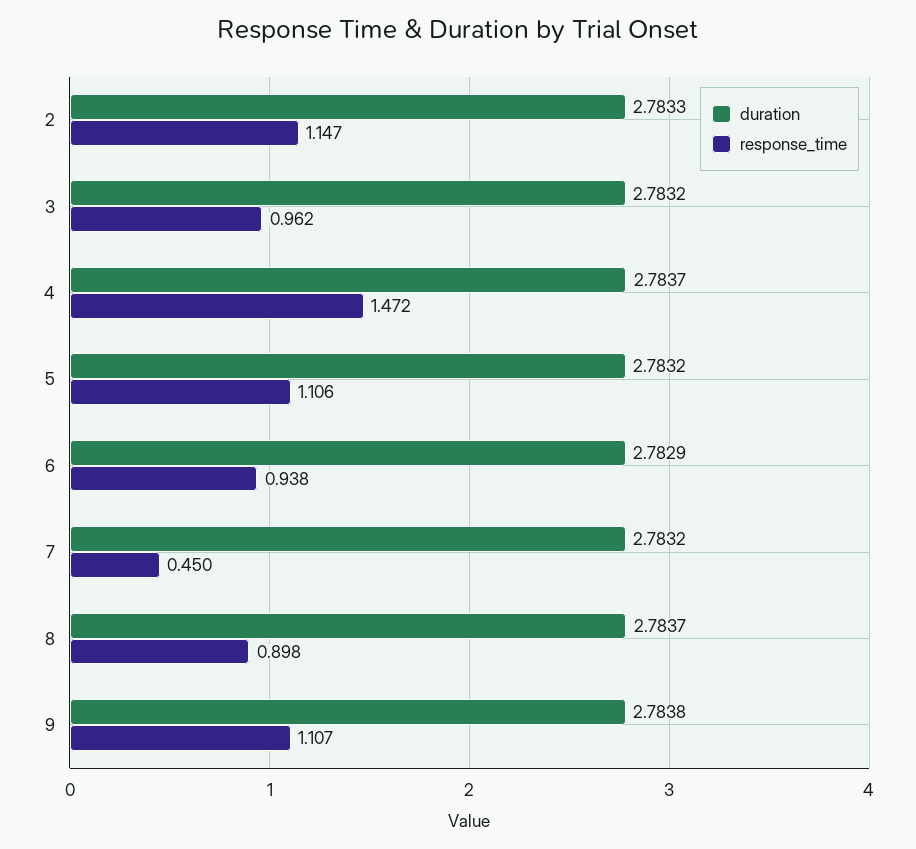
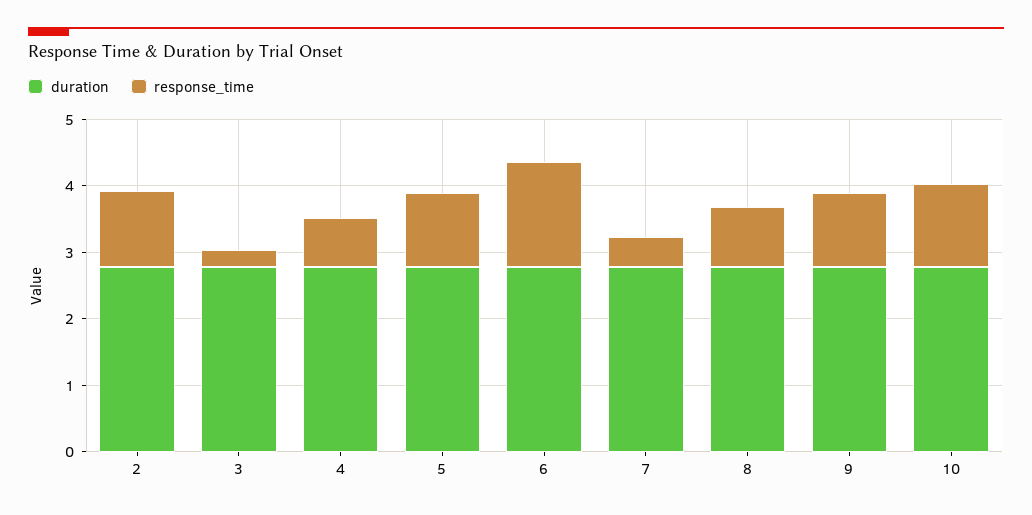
  {
    "duration": {
      "2": 2.7833,
      "3": 2.7832,
      "4": 2.7837,
      "5": 2.7832,
      "6": 2.7829,
      "7": 2.7832,
      "8": 2.7837,
-     "9": 2.7838
+     "9": 2.7838,
+     "10": 2.8
    },
    "response_time": {
      "2": 1.147,
-     "3": 0.962,
+     "3": 0.2,
-     "4": 1.472,
+     "4": 0.8,
      "5": 1.106,
-     "6": 0.938,
+     "6": 1.6,
      "7": 0.45,
      "8": 0.898,
-     "9": 1.107
+     "9": 1.107,
+     "10": 1.2
    }
  }

